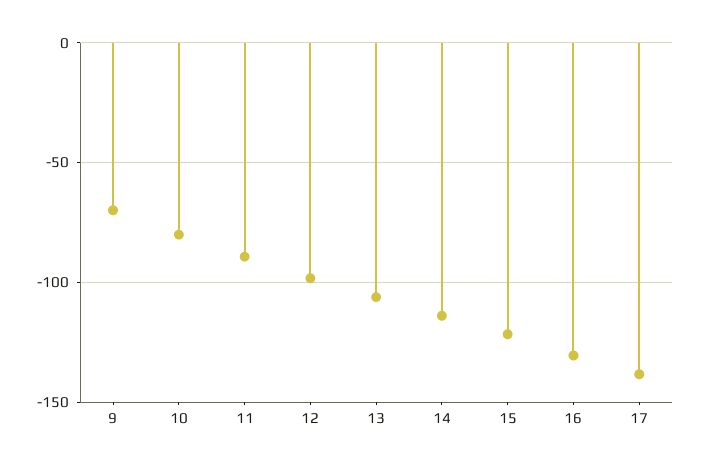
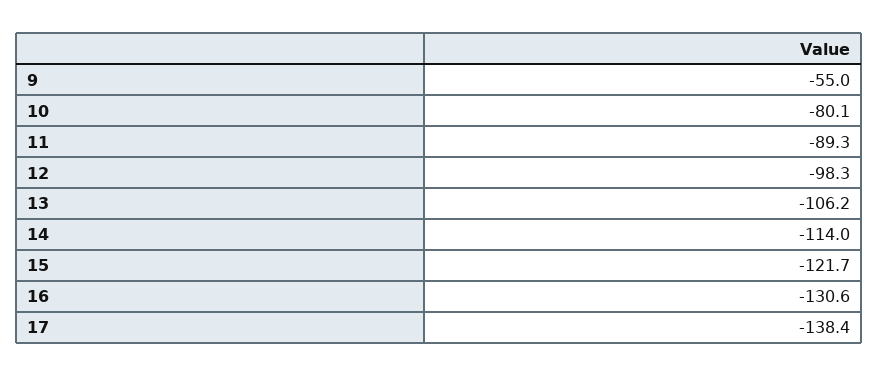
  {
-   "9": -70,
+   "9": -55,
    "10": -80.1,
    "11": -89.3,
    "12": -98.3,
    "13": -106.2,
    "14": -114,
    "15": -121.7,
    "16": -130.6,
    "17": -138.4
  }

